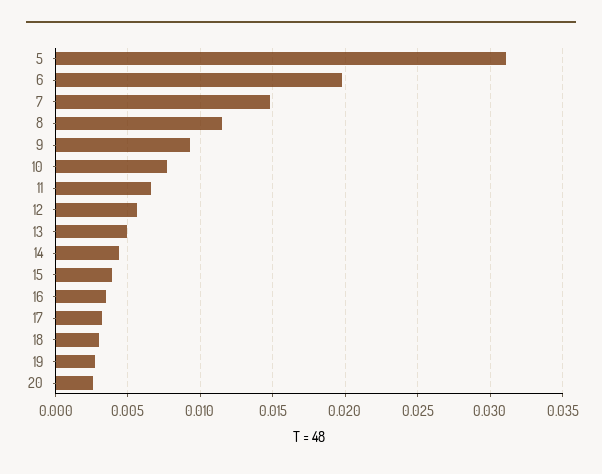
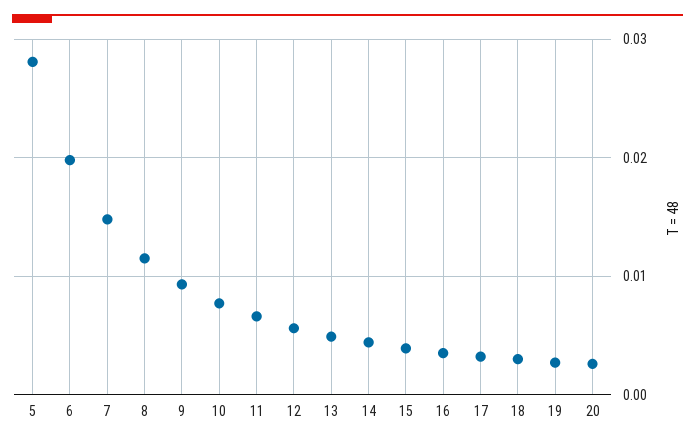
  {
-   "5": 0.031,
+   "5": 0.028,
    "6": 0.02,
    "7": 0.015,
    "8": 0.0115,
    "9": 0.0095,
    "10": 0.0075,
    "11": 0.0065,
    "12": 0.0055,
    "13": 0.005,
    "14": 0.0045,
    "15": 0.004,
    "16": 0.0035,
    "17": 0.003,
    "18": 0.003,
    "19": 0.0025,
    "20": 0.0025
  }

